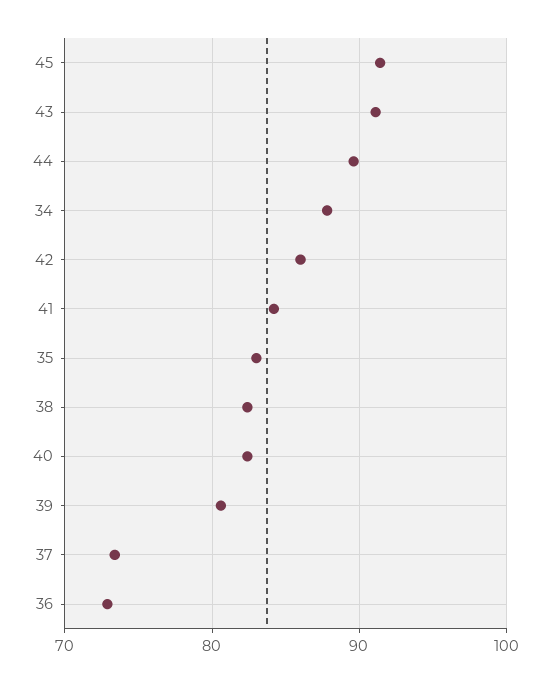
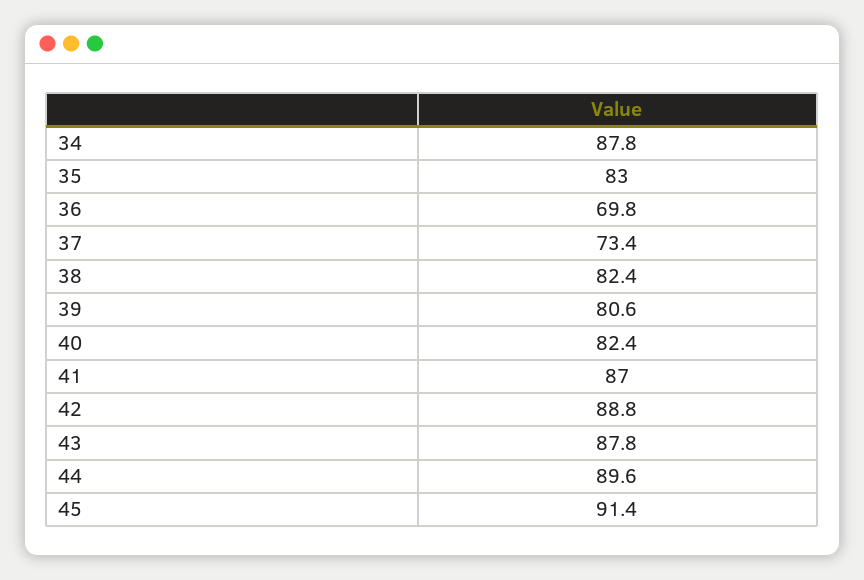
  {
    "45": 91.4,
-   "43": 91,
+   "43": 87.8,
    "44": 89.6,
    "34": 87.8,
-   "42": 86,
+   "42": 88.8,
-   "41": 84,
+   "41": 87,
    "35": 83,
    "38": 82.4,
    "40": 82.4,
    "39": 80.6,
    "37": 73.4,
-   "36": 73
+   "36": 69.8
  }

